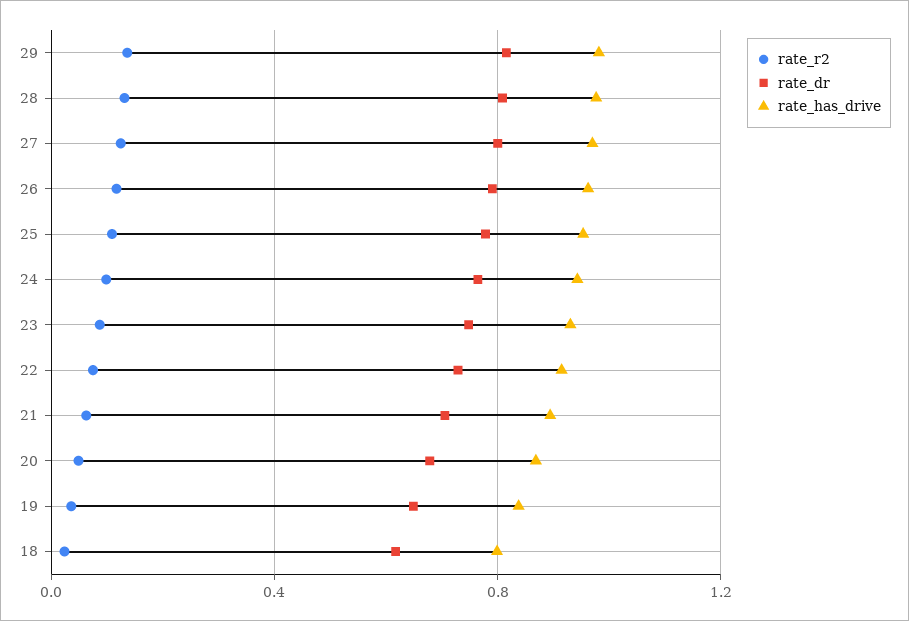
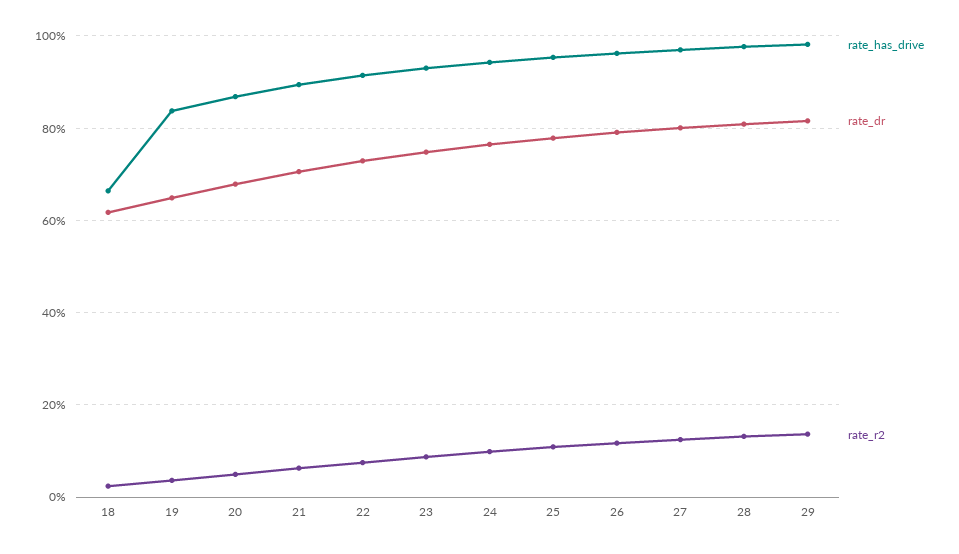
  {
    "rate_r2": {
      "29": 0.14,
      "28": 0.14,
      "27": 0.12,
      "26": 0.12,
      "25": 0.1,
      "24": 0.1,
      "23": 0.08,
      "22": 0.08,
      "21": 0.06,
      "20": 0.04,
      "19": 0.04,
      "18": 0.02
    },
    "rate_dr": {
      "29": 0.82,
      "28": 0.8,
      "27": 0.8,
      "26": 0.8,
      "25": 0.78,
      "24": 0.76,
      "23": 0.74,
      "22": 0.72,
      "21": 0.7,
      "20": 0.68,
      "19": 0.64,
      "18": 0.62
    },
    "rate_has_drive": {
      "29": 0.98,
      "28": 0.98,
      "27": 0.98,
      "26": 0.96,
      "25": 0.96,
      "24": 0.94,
      "23": 0.94,
      "22": 0.92,
      "21": 0.9,
      "20": 0.86,
      "19": 0.84,
-     "18": 0.8
+     "18": 0.66
    }
  }

